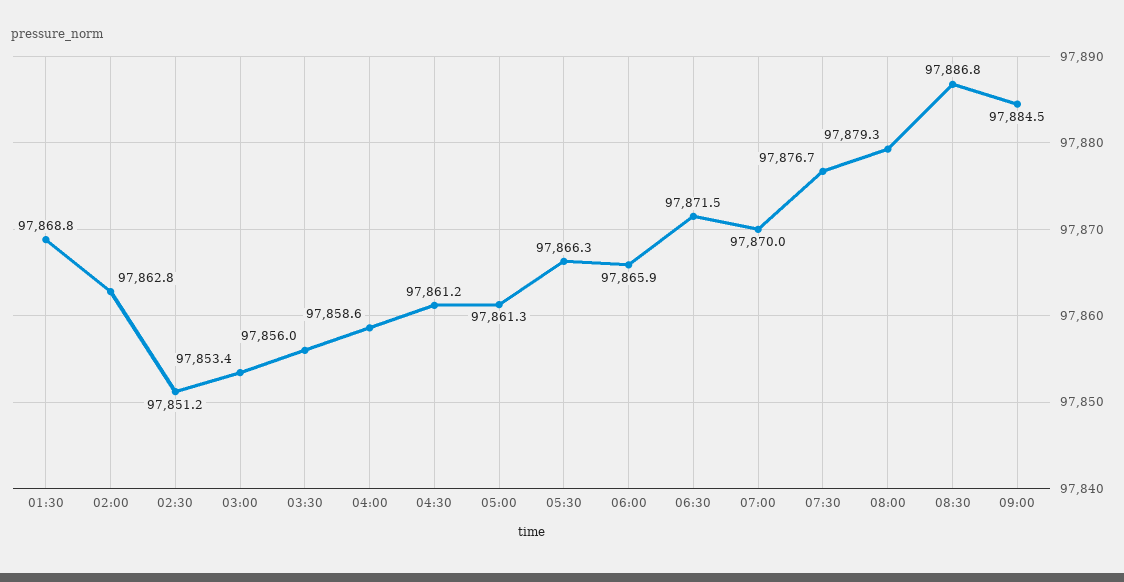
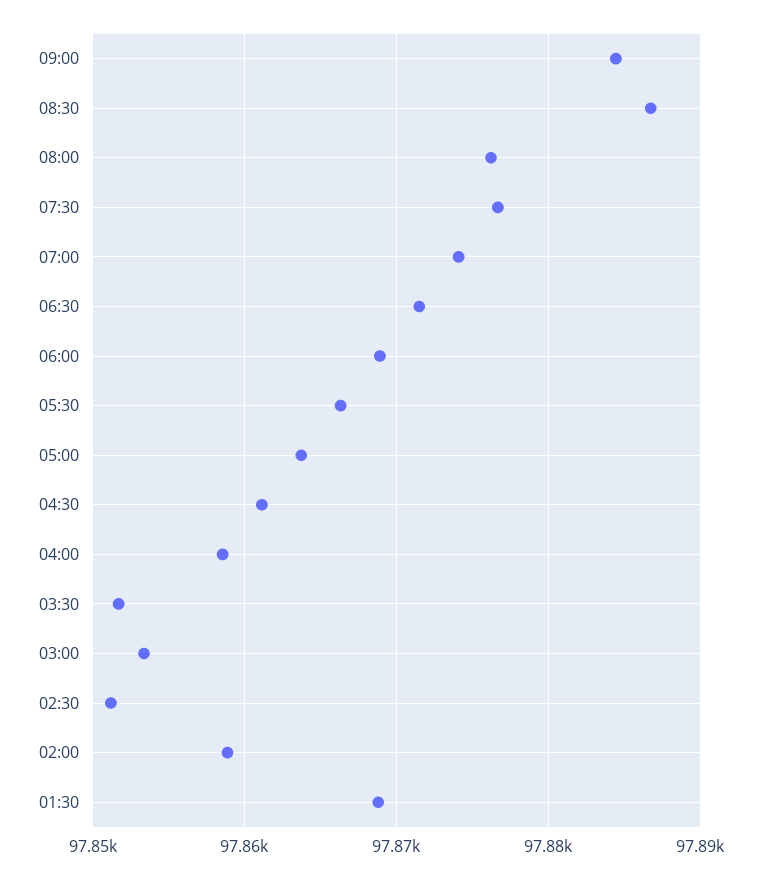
  {
    "01:30": 97868.8,
-   "02:00": 97862.8,
+   "02:00": 97859,
    "02:30": 97851.2,
    "03:00": 97853.4,
-   "03:30": 97856,
+   "03:30": 97852,
    "04:00": 97858.6,
    "04:30": 97861.2,
-   "05:00": 97861.3,
+   "05:00": 97864,
    "05:30": 97866.3,
-   "06:00": 97865.9,
+   "06:00": 97869,
    "06:30": 97871.5,
-   "07:00": 97870,
+   "07:00": 97874,
    "07:30": 97876.7,
-   "08:00": 97879.3,
+   "08:00": 97876,
    "08:30": 97886.8,
    "09:00": 97884.5
  }

